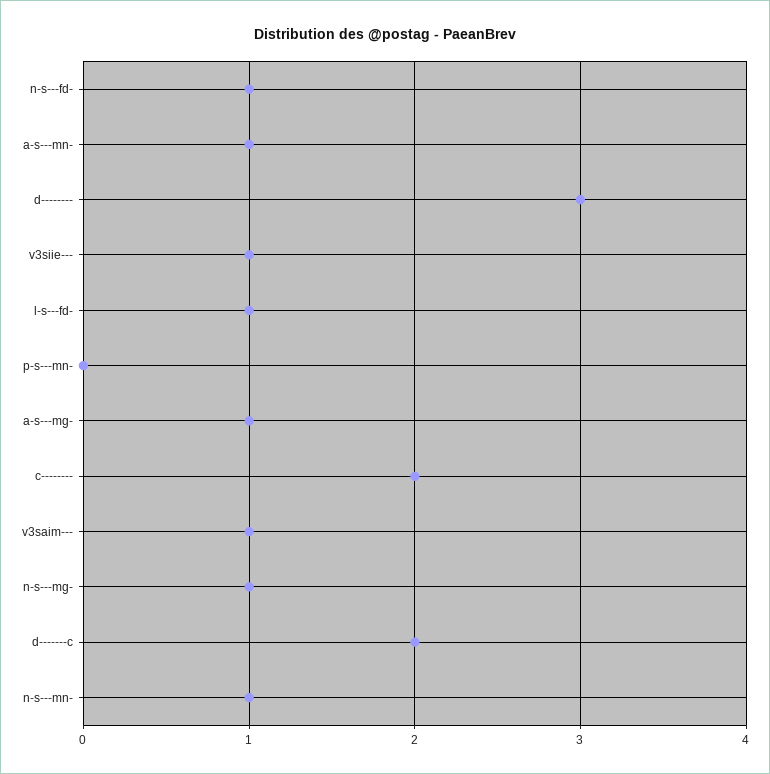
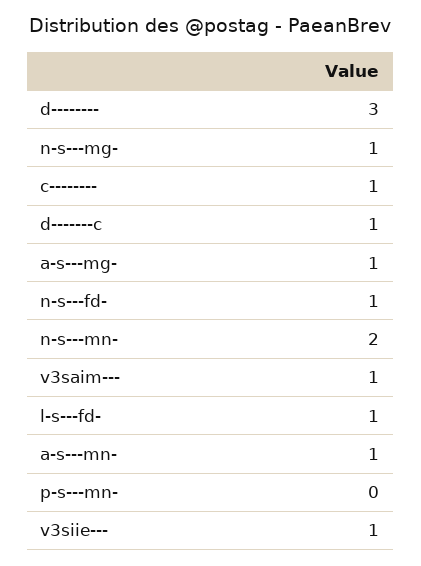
  {
    "n-s---fd-": 1,
    "a-s---mn-": 1,
    "d--------": 3,
    "v3siie---": 1,
    "l-s---fd-": 1,
    "p-s---mn-": 0,
    "a-s---mg-": 1,
-   "c--------": 2,
+   "c--------": 1,
    "v3saim---": 1,
    "n-s---mg-": 1,
-   "d-------c": 2,
+   "d-------c": 1,
-   "n-s---mn-": 1
+   "n-s---mn-": 2
  }

